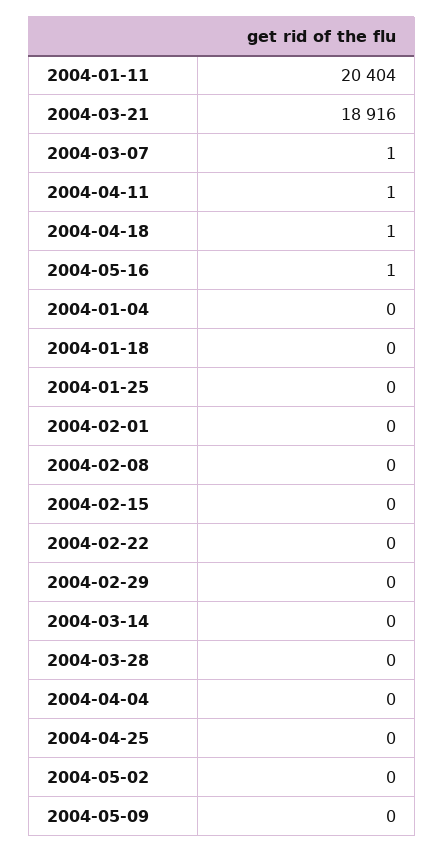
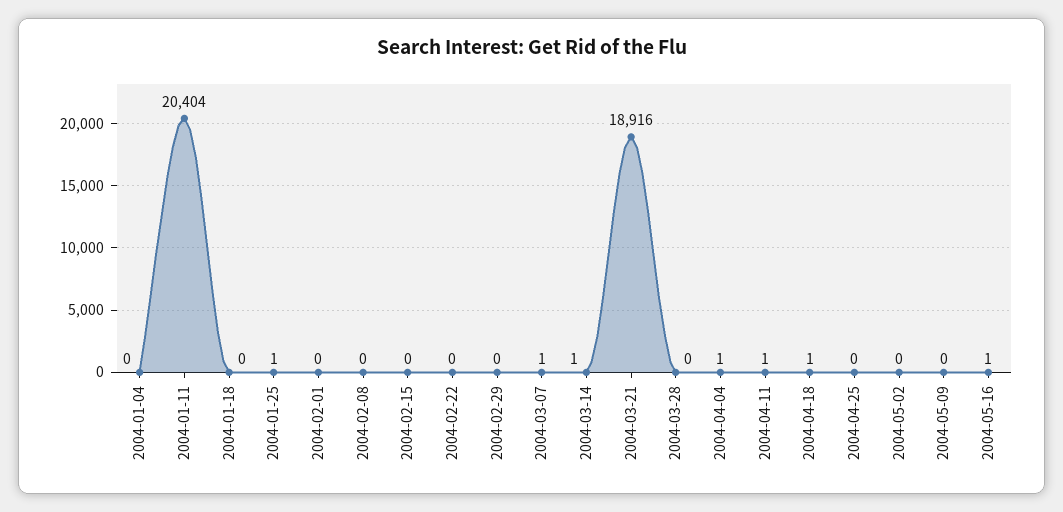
  {
    "2004-01-11": 20404,
    "2004-03-21": 18916,
    "2004-03-07": 1,
    "2004-04-11": 1,
    "2004-04-18": 1,
    "2004-05-16": 1,
    "2004-01-04": 0,
    "2004-01-18": 0,
-   "2004-01-25": 0,
+   "2004-01-25": 1,
    "2004-02-01": 0,
    "2004-02-08": 0,
    "2004-02-15": 0,
    "2004-02-22": 0,
    "2004-02-29": 0,
-   "2004-03-14": 0,
+   "2004-03-14": 1,
    "2004-03-28": 0,
-   "2004-04-04": 0,
+   "2004-04-04": 1,
    "2004-04-25": 0,
    "2004-05-02": 0,
    "2004-05-09": 0
  }

